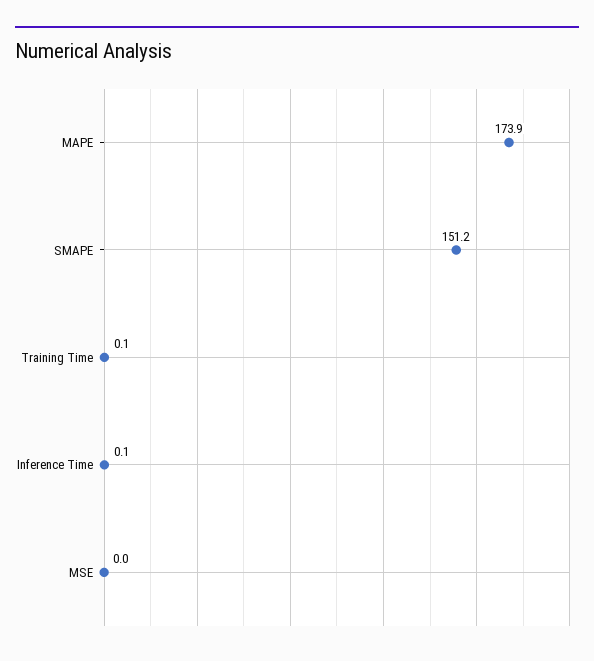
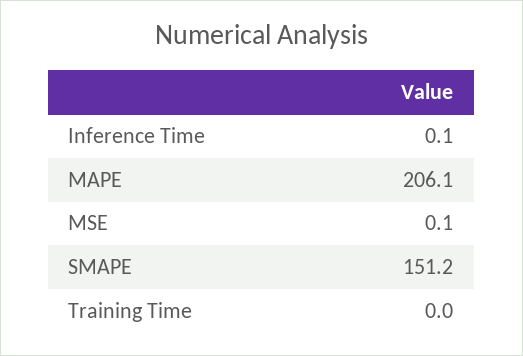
  {
-   "MAPE": 173.9,
+   "MAPE": 206.1,
    "SMAPE": 151.2,
-   "Training Time": 0.1,
+   "Training Time": 0,
    "Inference Time": 0.1,
-   "MSE": 0
+   "MSE": 0.1
  }

